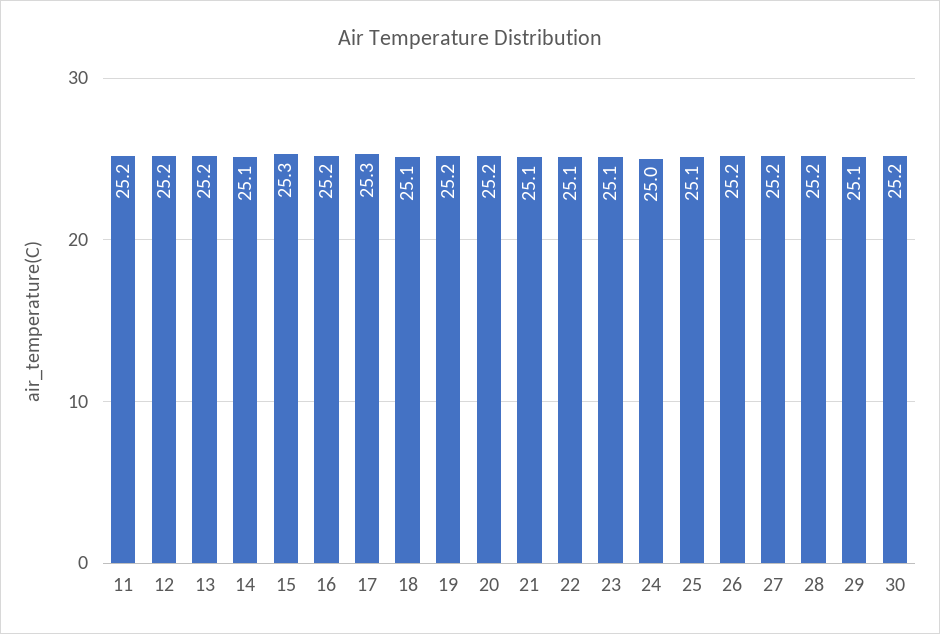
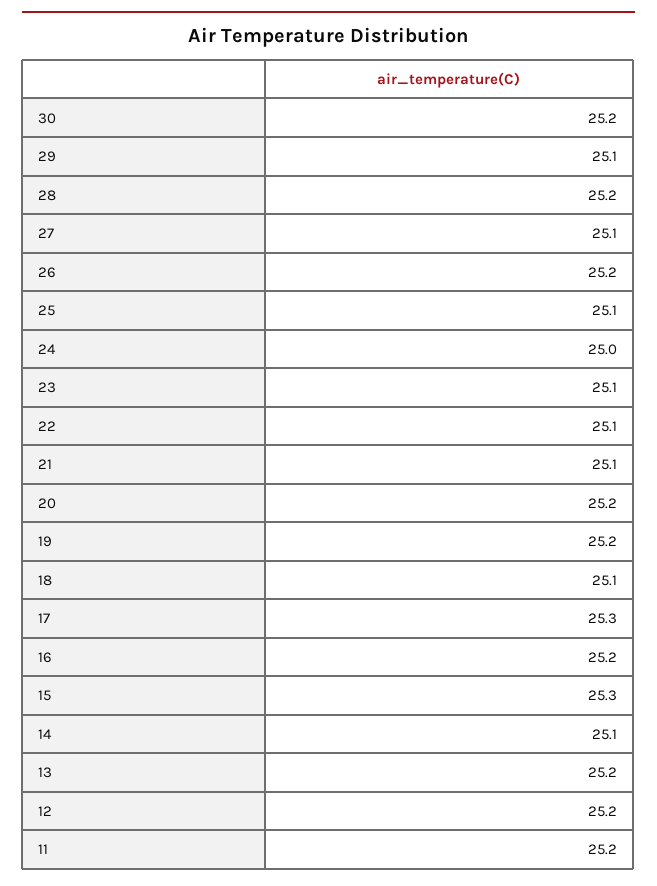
  {
    "11": 25.2,
    "12": 25.2,
    "13": 25.2,
    "14": 25.1,
    "15": 25.3,
    "16": 25.2,
    "17": 25.3,
    "18": 25.1,
    "19": 25.2,
    "20": 25.2,
    "21": 25.1,
    "22": 25.1,
    "23": 25.1,
    "24": 25,
    "25": 25.1,
    "26": 25.2,
-   "27": 25.2,
+   "27": 25.1,
    "28": 25.2,
    "29": 25.1,
    "30": 25.2
  }

